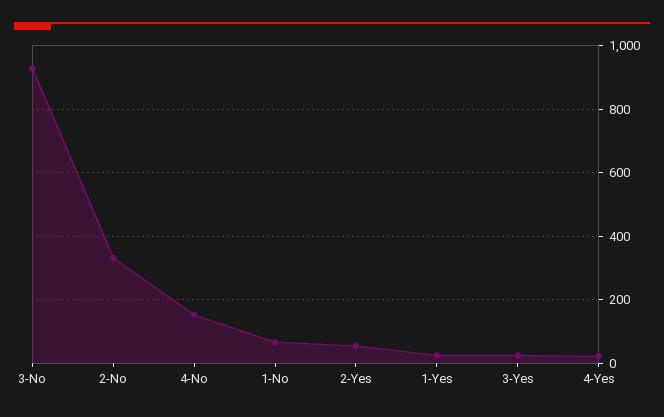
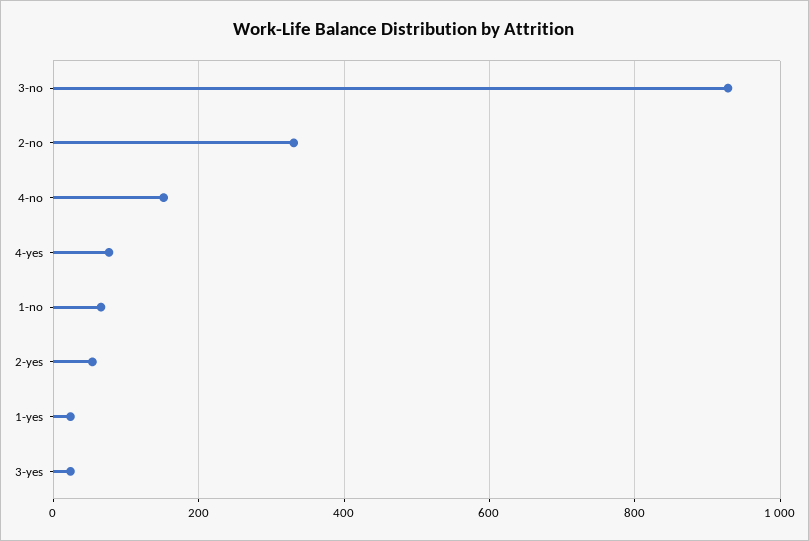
  {
    "3-No": 920,
    "2-No": 340,
    "4-No": 160,
    "1-No": 60,
    "2-Yes": 60,
    "1-Yes": 20,
    "3-Yes": 20,
-   "4-Yes": 20
+   "4-Yes": 80
  }

